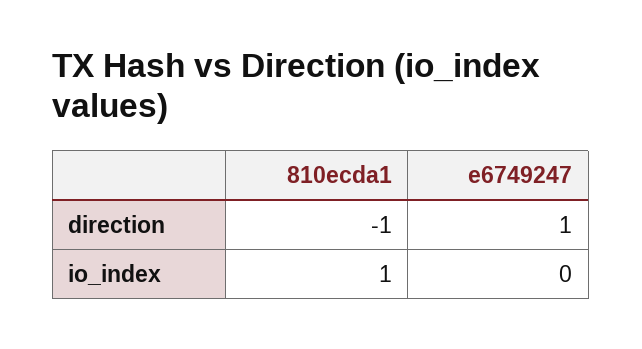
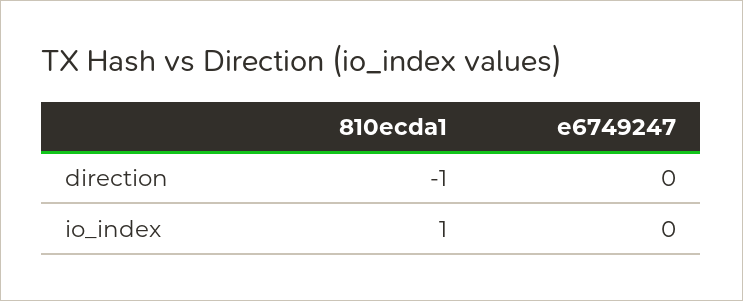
  {
    "810ecda1": {
      "direction": -1,
      "io_index": 1
    },
    "e6749247": {
-     "direction": 1,
+     "direction": 0,
      "io_index": 0
    }
  }

